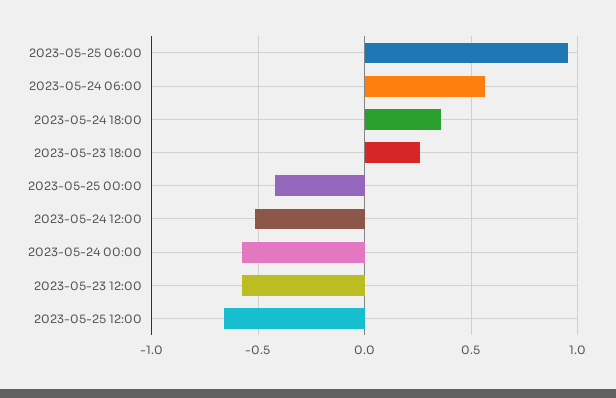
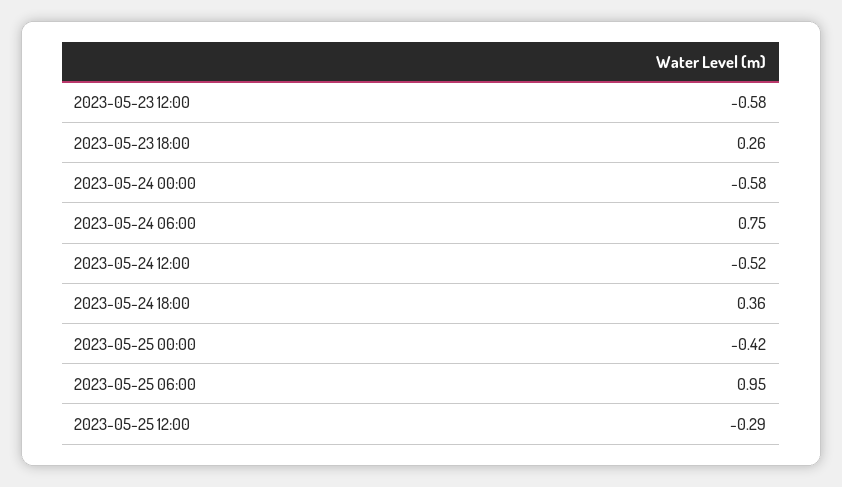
  {
    "2023-05-25 06:00": 0.95,
-   "2023-05-24 06:00": 0.55,
+   "2023-05-24 06:00": 0.75,
    "2023-05-24 18:00": 0.36,
    "2023-05-23 18:00": 0.26,
    "2023-05-25 00:00": -0.42,
    "2023-05-24 12:00": -0.52,
    "2023-05-24 00:00": -0.58,
    "2023-05-23 12:00": -0.58,
-   "2023-05-25 12:00": -0.65
+   "2023-05-25 12:00": -0.29
  }

